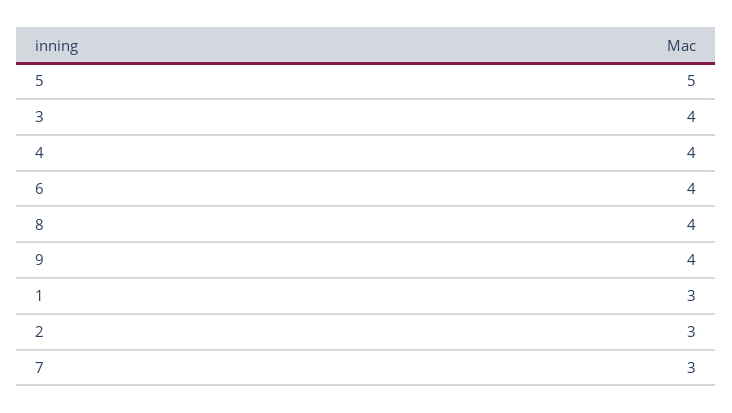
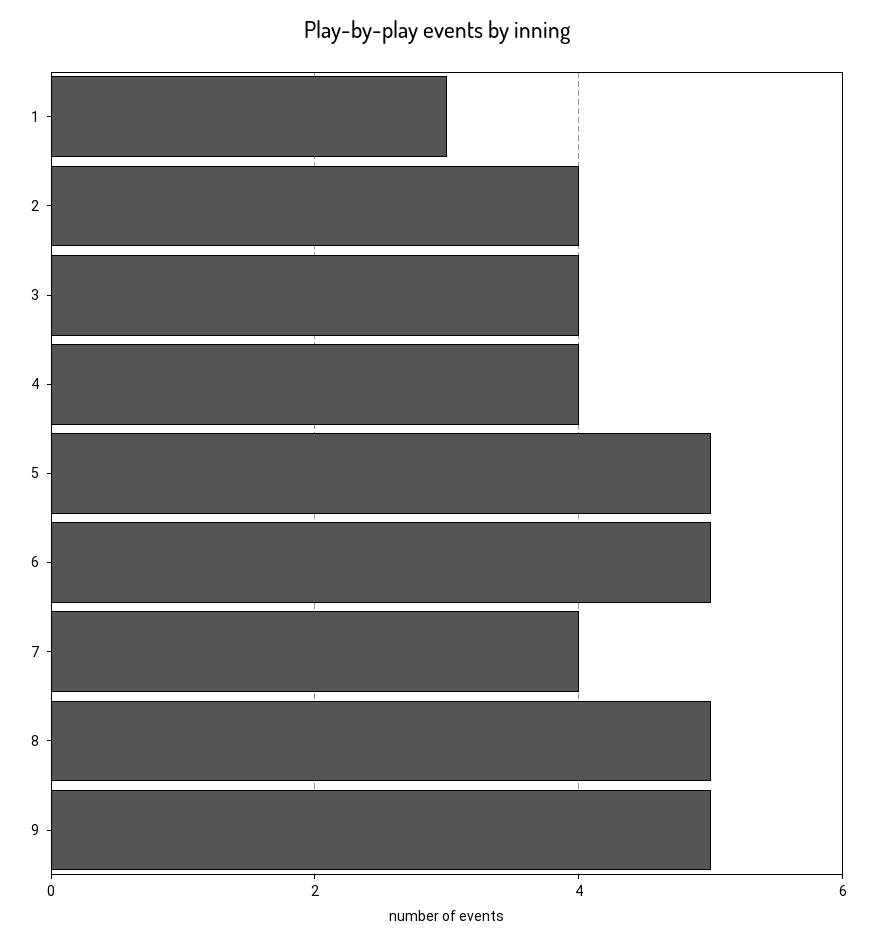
  {
    "5": 5,
    "3": 4,
    "4": 4,
-   "6": 4,
+   "6": 5,
-   "8": 4,
+   "8": 5,
-   "9": 4,
+   "9": 5,
    "1": 3,
-   "2": 3,
+   "2": 4,
-   "7": 3
+   "7": 4
  }

